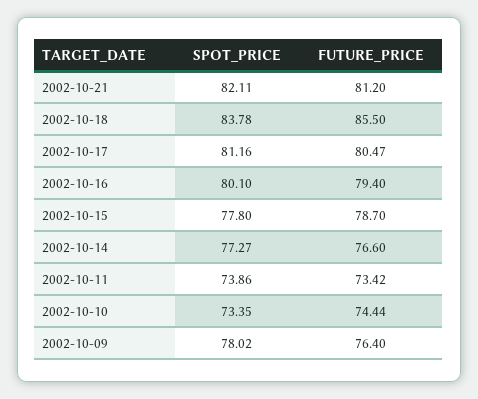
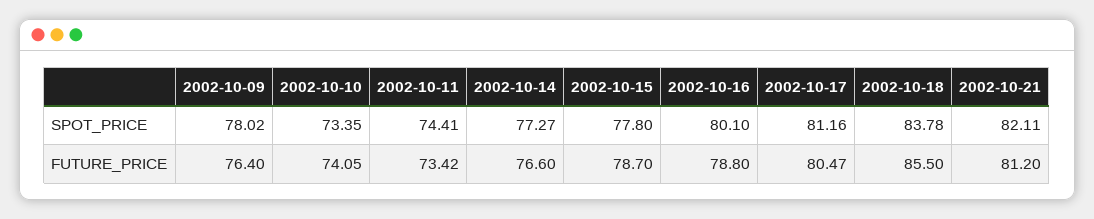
  {
    "SPOT_PRICE": {
      "2002-10-21": 82.11,
      "2002-10-18": 83.78,
      "2002-10-17": 81.16,
      "2002-10-16": 80.1,
      "2002-10-15": 77.8,
      "2002-10-14": 77.27,
-     "2002-10-11": 73.86,
+     "2002-10-11": 74.41,
      "2002-10-10": 73.35,
      "2002-10-09": 78.02
    },
    "FUTURE_PRICE": {
      "2002-10-21": 81.2,
      "2002-10-18": 85.5,
      "2002-10-17": 80.47,
-     "2002-10-16": 79.4,
+     "2002-10-16": 78.8,
      "2002-10-15": 78.7,
      "2002-10-14": 76.6,
      "2002-10-11": 73.42,
-     "2002-10-10": 74.44,
+     "2002-10-10": 74.05,
      "2002-10-09": 76.4
    }
  }

